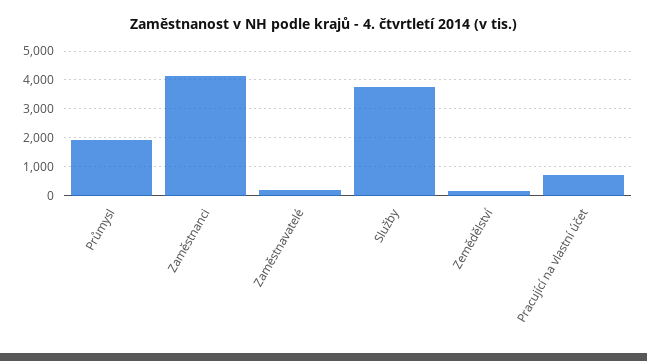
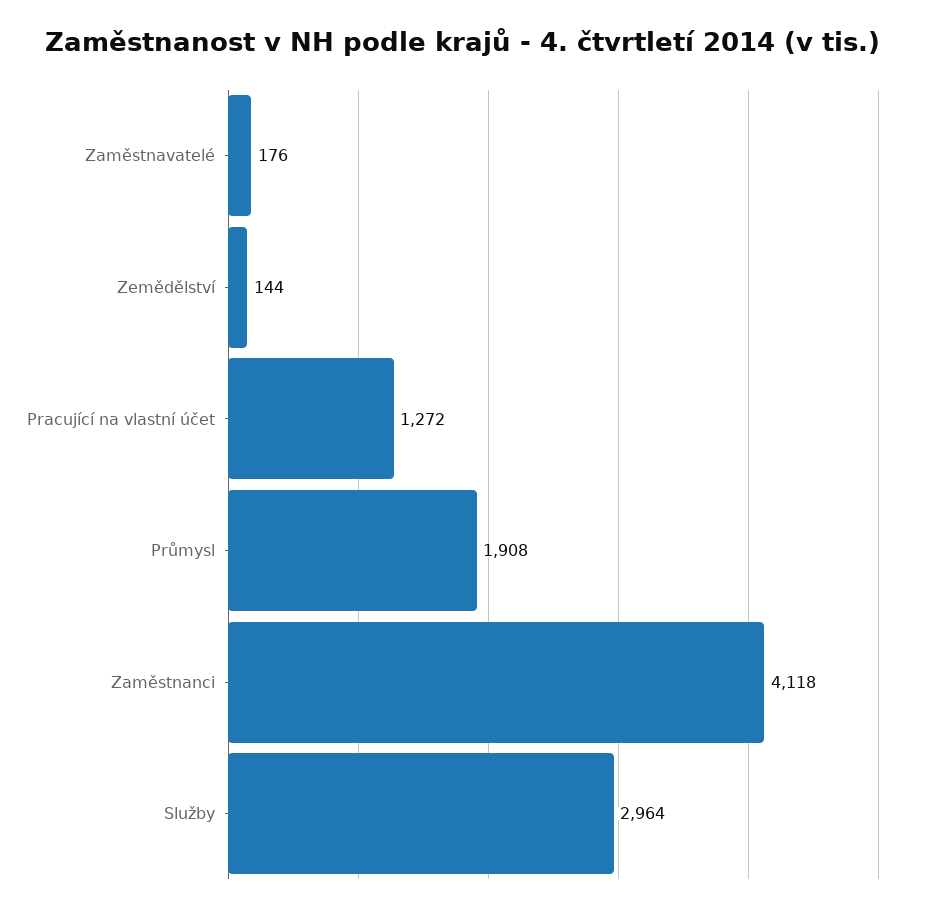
  {
    "Průmysl": 1908,
    "Zaměstnanci": 4118,
    "Zaměstnavatelé": 176,
-   "Služby": 3750,
+   "Služby": 2964,
    "Zemědělství": 144,
-   "Pracující na vlastní účet": 750
+   "Pracující na vlastní účet": 1272
  }

